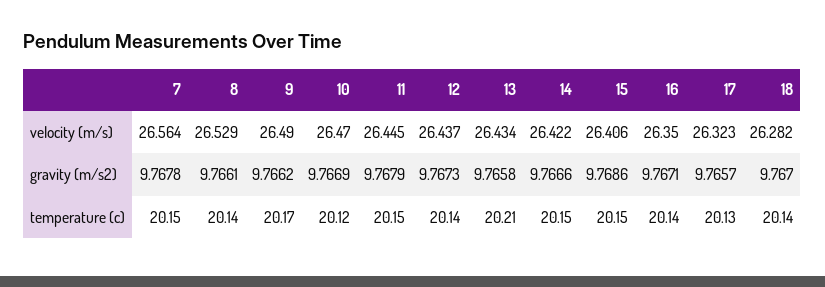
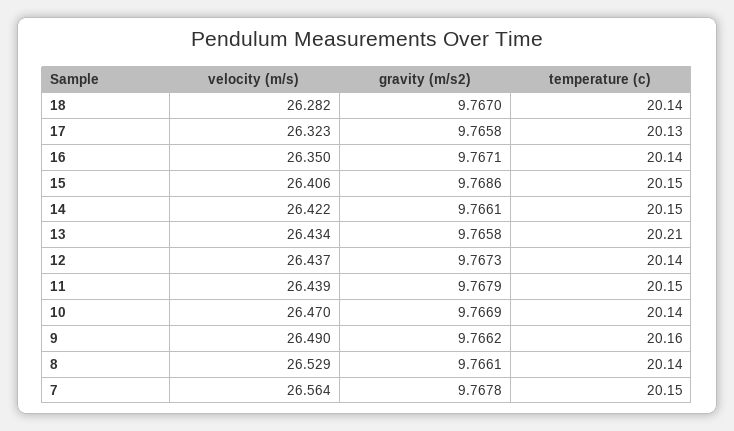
  {
    "7": {
      "velocity (m/s)": 26.564,
      "gravity (m/s2)": 9.7678,
      "temperature (c)": 20.15
    },
    "8": {
      "velocity (m/s)": 26.529,
      "gravity (m/s2)": 9.7661,
      "temperature (c)": 20.14
    },
    "9": {
      "velocity (m/s)": 26.49,
      "gravity (m/s2)": 9.7662,
-     "temperature (c)": 20.17
+     "temperature (c)": 20.16
    },
    "10": {
      "velocity (m/s)": 26.47,
      "gravity (m/s2)": 9.7669,
-     "temperature (c)": 20.12
+     "temperature (c)": 20.14
    },
    "11": {
-     "velocity (m/s)": 26.445,
+     "velocity (m/s)": 26.439,
      "gravity (m/s2)": 9.7679,
      "temperature (c)": 20.15
    },
    "12": {
      "velocity (m/s)": 26.437,
      "gravity (m/s2)": 9.7673,
      "temperature (c)": 20.14
    },
    "13": {
      "velocity (m/s)": 26.434,
      "gravity (m/s2)": 9.7658,
      "temperature (c)": 20.21
    },
    "14": {
      "velocity (m/s)": 26.422,
-     "gravity (m/s2)": 9.7666,
+     "gravity (m/s2)": 9.7661,
      "temperature (c)": 20.15
    },
    "15": {
      "velocity (m/s)": 26.406,
      "gravity (m/s2)": 9.7686,
      "temperature (c)": 20.15
    },
    "16": {
      "velocity (m/s)": 26.35,
      "gravity (m/s2)": 9.7671,
      "temperature (c)": 20.14
    },
    "17": {
      "velocity (m/s)": 26.323,
-     "gravity (m/s2)": 9.7657,
+     "gravity (m/s2)": 9.7658,
      "temperature (c)": 20.13
    },
    "18": {
      "velocity (m/s)": 26.282,
      "gravity (m/s2)": 9.767,
      "temperature (c)": 20.14
    }
  }

